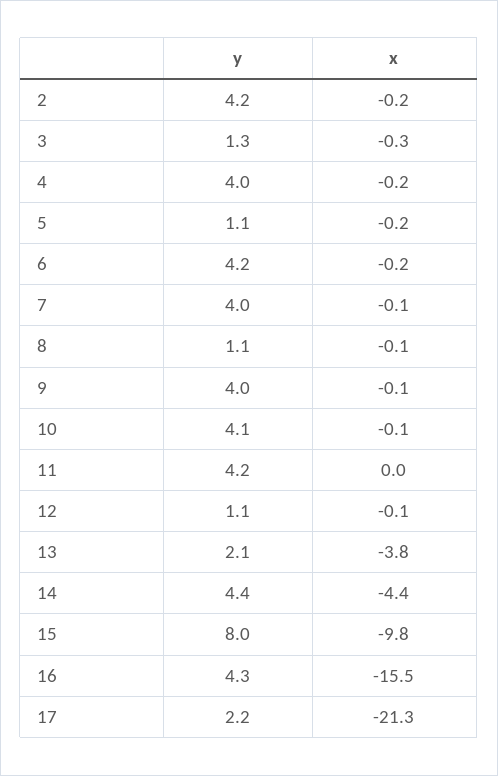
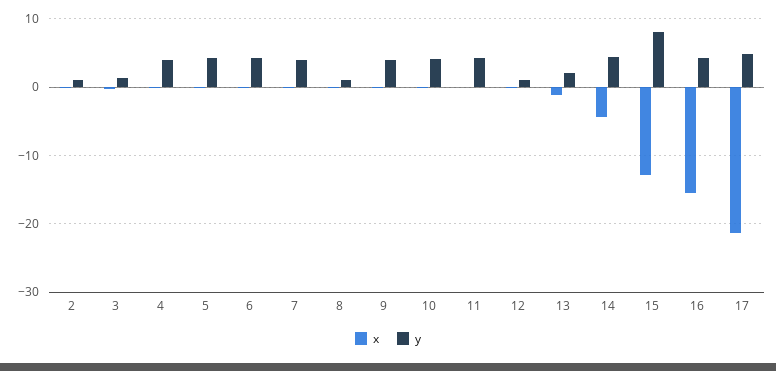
  {
    "y": {
-     "2": 4.2,
+     "2": 1,
      "3": 1.3,
      "4": 4,
-     "5": 1.1,
+     "5": 4,
      "6": 4.2,
      "7": 4,
      "8": 1.1,
      "9": 4,
      "10": 4.1,
      "11": 4.2,
      "12": 1.1,
      "13": 2.1,
      "14": 4.4,
      "15": 8,
      "16": 4.3,
-     "17": 2.2
+     "17": 5
    },
    "x": {
      "2": -0.2,
      "3": -0.3,
      "4": -0.2,
      "5": -0.2,
      "6": -0.2,
      "7": -0.1,
      "8": -0.1,
      "9": -0.1,
      "10": -0.1,
      "11": 0,
      "12": -0.1,
-     "13": -3.8,
+     "13": -1,
      "14": -4.4,
-     "15": -9.8,
+     "15": -13,
      "16": -15.5,
      "17": -21.3
    }
  }

